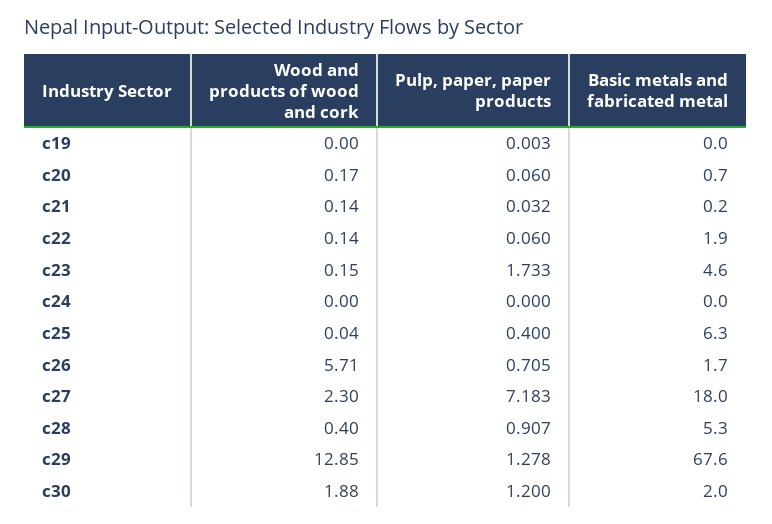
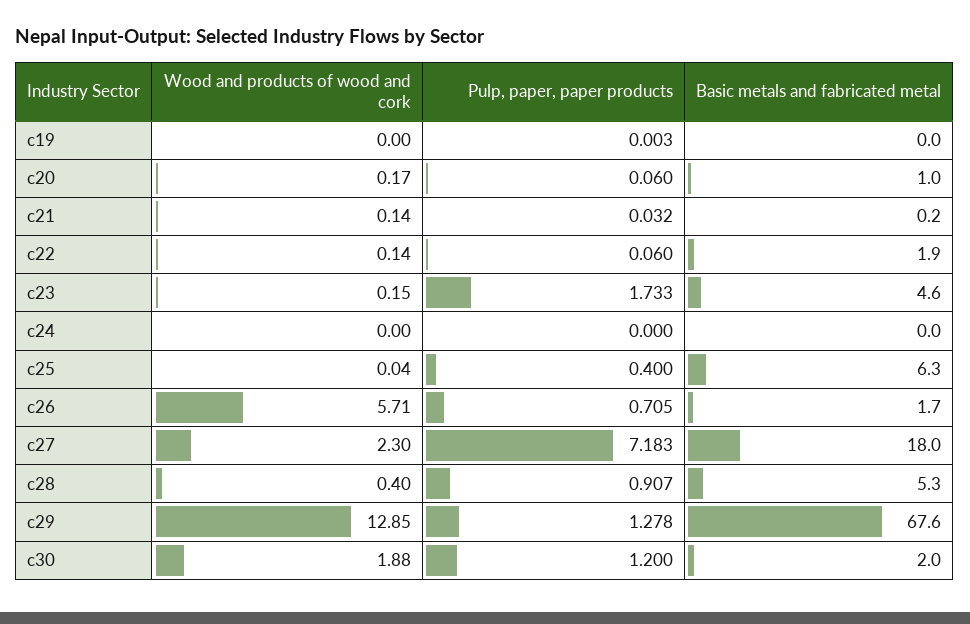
  {
    "Wood and products of wood and cork": {
      "c19": 0,
      "c20": 0.17,
      "c21": 0.14,
      "c22": 0.14,
      "c23": 0.15,
      "c24": 0,
      "c25": 0.04,
      "c26": 5.71,
      "c27": 2.3,
      "c28": 0.4,
      "c29": 12.85,
      "c30": 1.88
    },
    "Pulp, paper, paper products": {
      "c19": 0.003,
      "c20": 0.06,
      "c21": 0.032,
      "c22": 0.06,
      "c23": 1.733,
      "c24": 0,
      "c25": 0.4,
      "c26": 0.705,
      "c27": 7.183,
      "c28": 0.907,
      "c29": 1.278,
      "c30": 1.2
    },
    "Basic metals and fabricated metal": {
      "c19": 0,
-     "c20": 0.7,
+     "c20": 1,
      "c21": 0.2,
      "c22": 1.9,
      "c23": 4.6,
      "c24": 0,
      "c25": 6.3,
      "c26": 1.7,
      "c27": 18,
      "c28": 5.3,
      "c29": 67.6,
      "c30": 2
    }
  }

